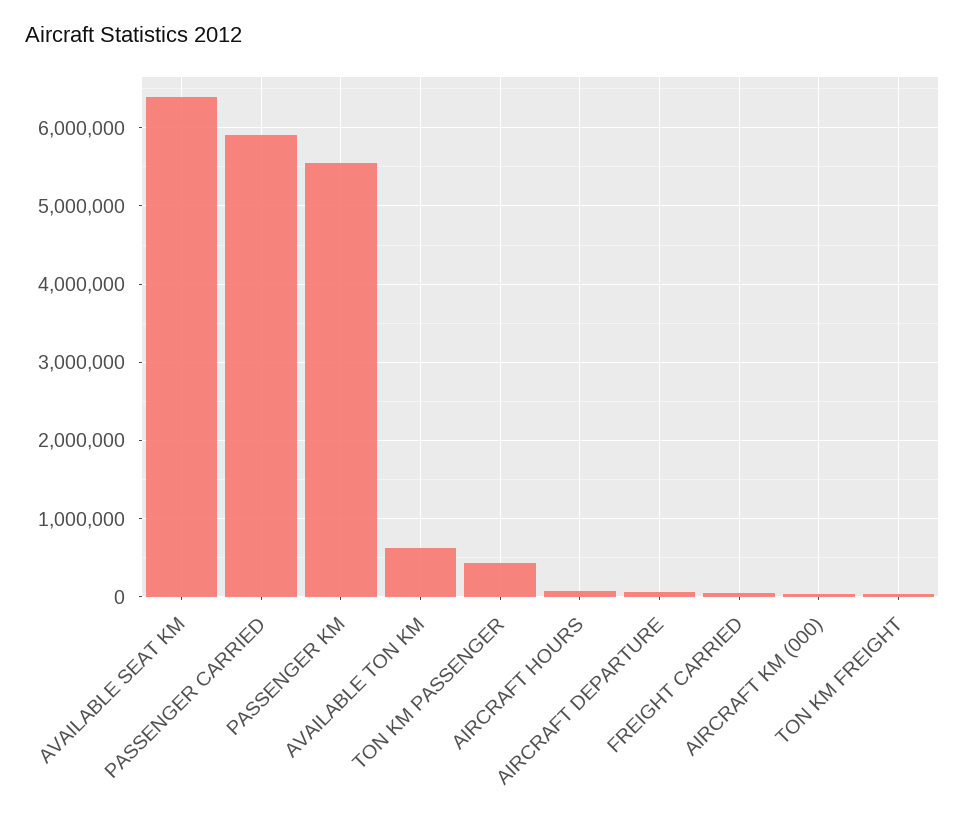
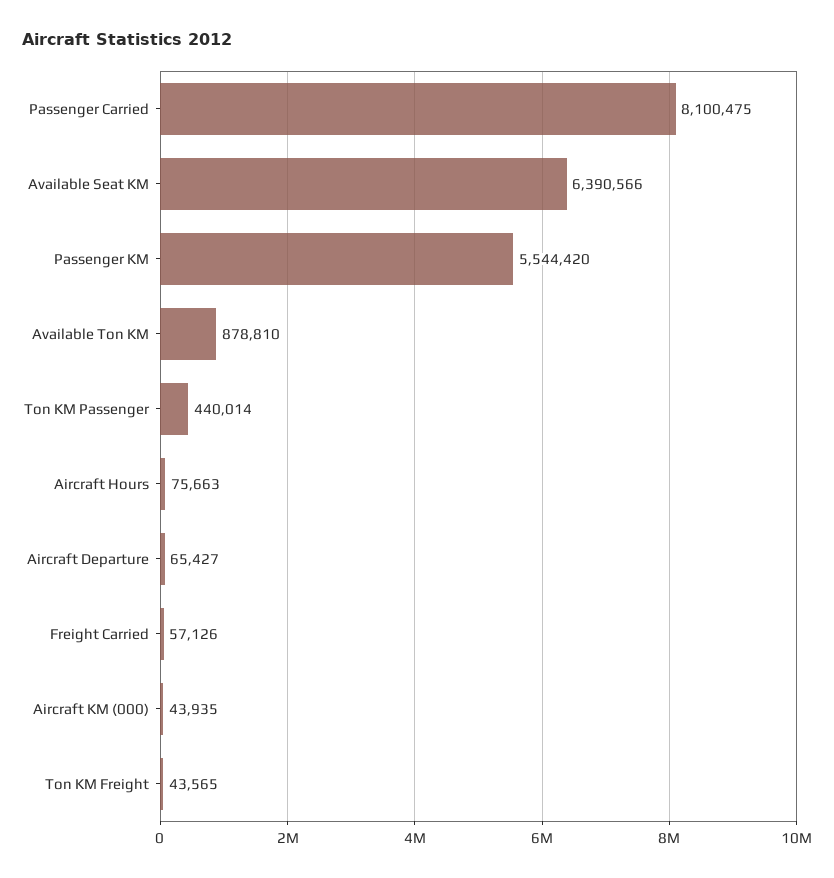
  {
    "AVAILABLE SEAT KM": 6390566,
-   "PASSENGER CARRIED": 5900000,
+   "PASSENGER CARRIED": 8100475,
    "PASSENGER KM": 5544420,
-   "AVAILABLE TON KM": 600000,
+   "AVAILABLE TON KM": 878810,
    "TON KM PASSENGER": 440014,
    "AIRCRAFT HOURS": 75663,
    "AIRCRAFT DEPARTURE": 65427,
    "FREIGHT CARRIED": 57126,
    "AIRCRAFT KM (000)": 43935,
    "TON KM FREIGHT": 43565
  }

